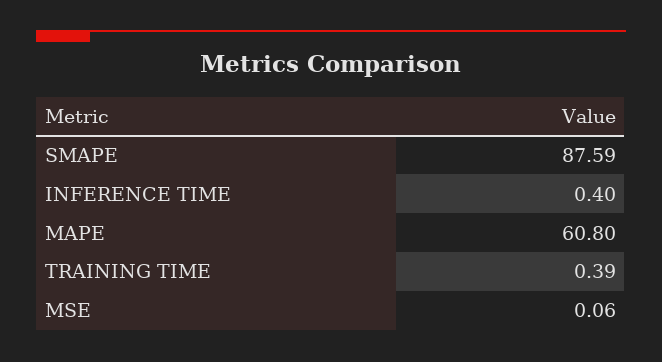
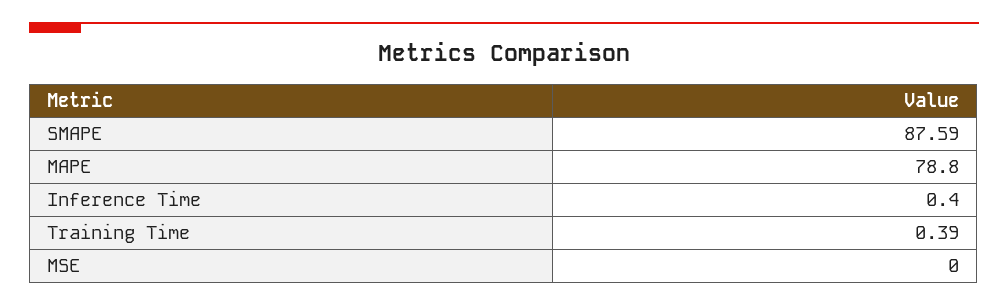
  {
    "SMAPE": 87.59,
    "INFERENCE TIME": 0.4,
-   "MAPE": 60.8,
+   "MAPE": 78.8,
    "TRAINING TIME": 0.39,
-   "MSE": 0.06
+   "MSE": 0
  }

